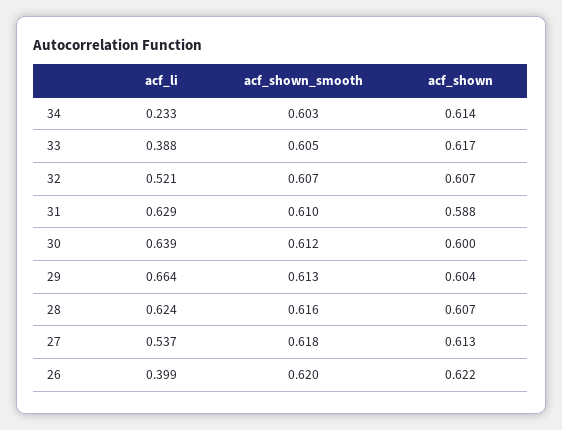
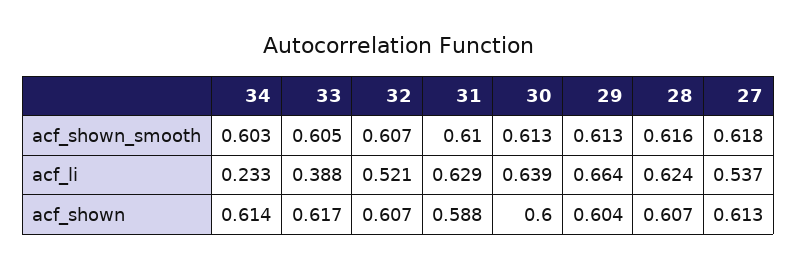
  {
    "acf_li": {
      "34": 0.233,
      "33": 0.388,
      "32": 0.521,
      "31": 0.629,
      "30": 0.639,
      "29": 0.664,
      "28": 0.624,
-     "27": 0.537,
+     "27": 0.537
-     "26": 0.399
    },
    "acf_shown_smooth": {
      "34": 0.603,
      "33": 0.605,
      "32": 0.607,
      "31": 0.61,
-     "30": 0.612,
+     "30": 0.613,
      "29": 0.613,
      "28": 0.616,
-     "27": 0.618,
+     "27": 0.618
-     "26": 0.62
    },
    "acf_shown": {
      "34": 0.614,
      "33": 0.617,
      "32": 0.607,
      "31": 0.588,
      "30": 0.6,
      "29": 0.604,
      "28": 0.607,
-     "27": 0.613,
+     "27": 0.613
-     "26": 0.622
    }
  }

